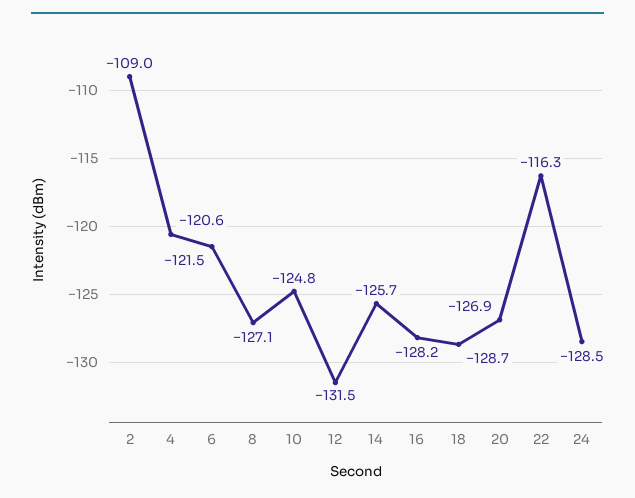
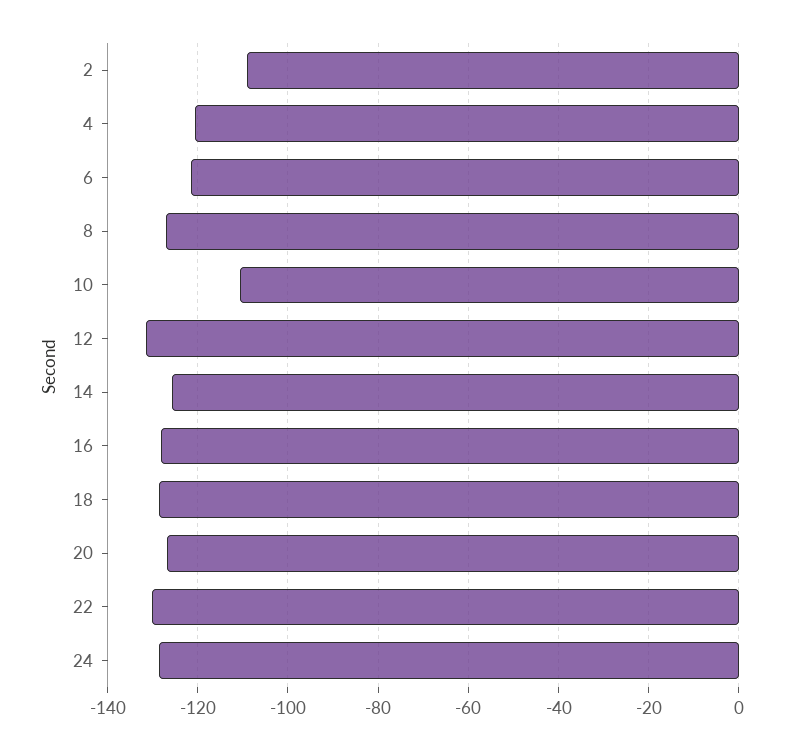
  {
    "2": -109,
    "4": -120.6,
    "6": -121.5,
    "8": -127.1,
-   "10": -124.8,
+   "10": -110,
    "12": -131.5,
    "14": -125.7,
    "16": -128.2,
    "18": -128.7,
    "20": -126.9,
-   "22": -116.3,
+   "22": -130,
    "24": -128.5
  }

